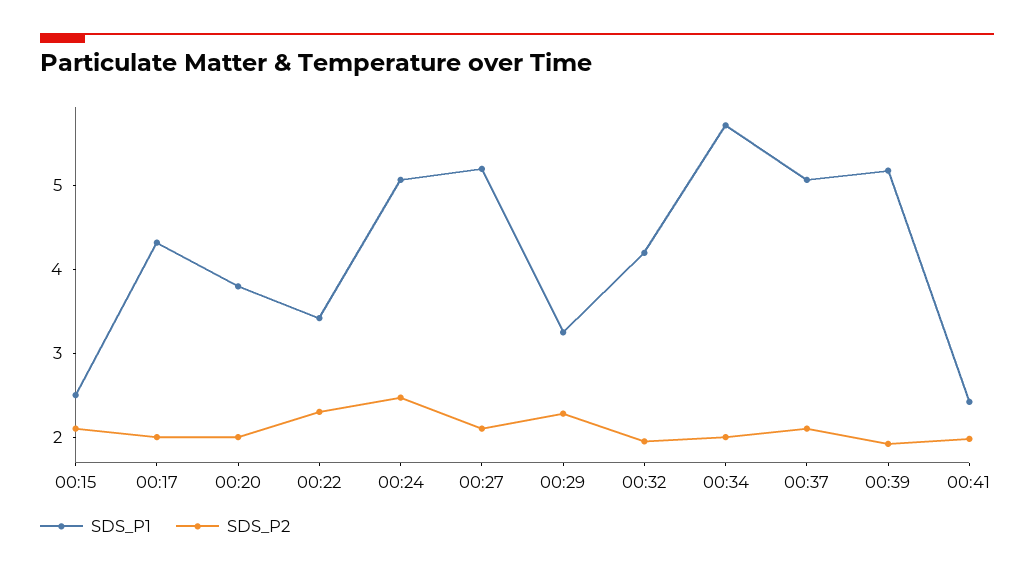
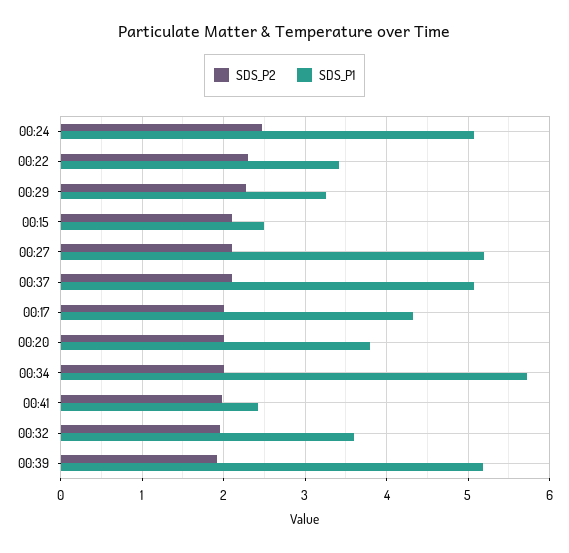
  {
    "SDS_P1": {
      "00:15": 2.5,
      "00:17": 4.3,
      "00:20": 3.8,
      "00:22": 3.4,
      "00:24": 5.1,
      "00:27": 5.2,
      "00:29": 3.3,
-     "00:32": 4.2,
+     "00:32": 3.6,
      "00:34": 5.7,
      "00:37": 5.1,
      "00:39": 5.2,
      "00:41": 2.4
    },
    "SDS_P2": {
      "00:15": 2.1,
      "00:17": 2,
      "00:20": 2,
      "00:22": 2.3,
      "00:24": 2.5,
      "00:27": 2.1,
      "00:29": 2.3,
      "00:32": 2,
      "00:34": 2,
      "00:37": 2.1,
      "00:39": 1.9,
      "00:41": 2
    }
  }

